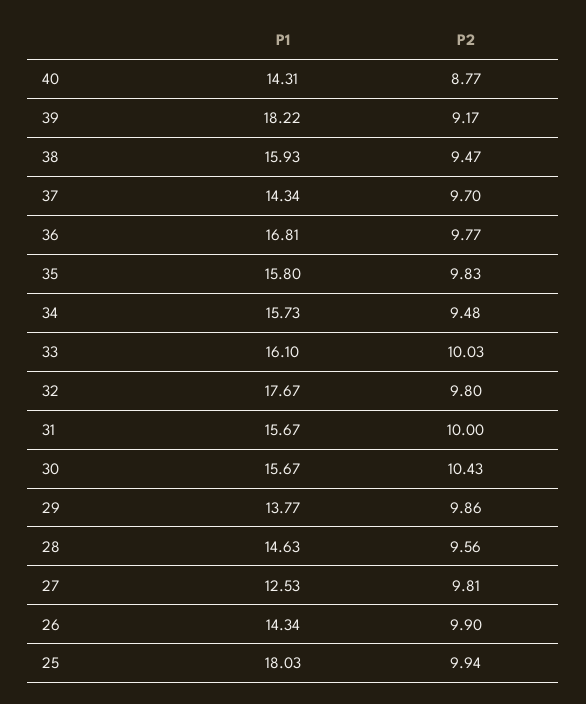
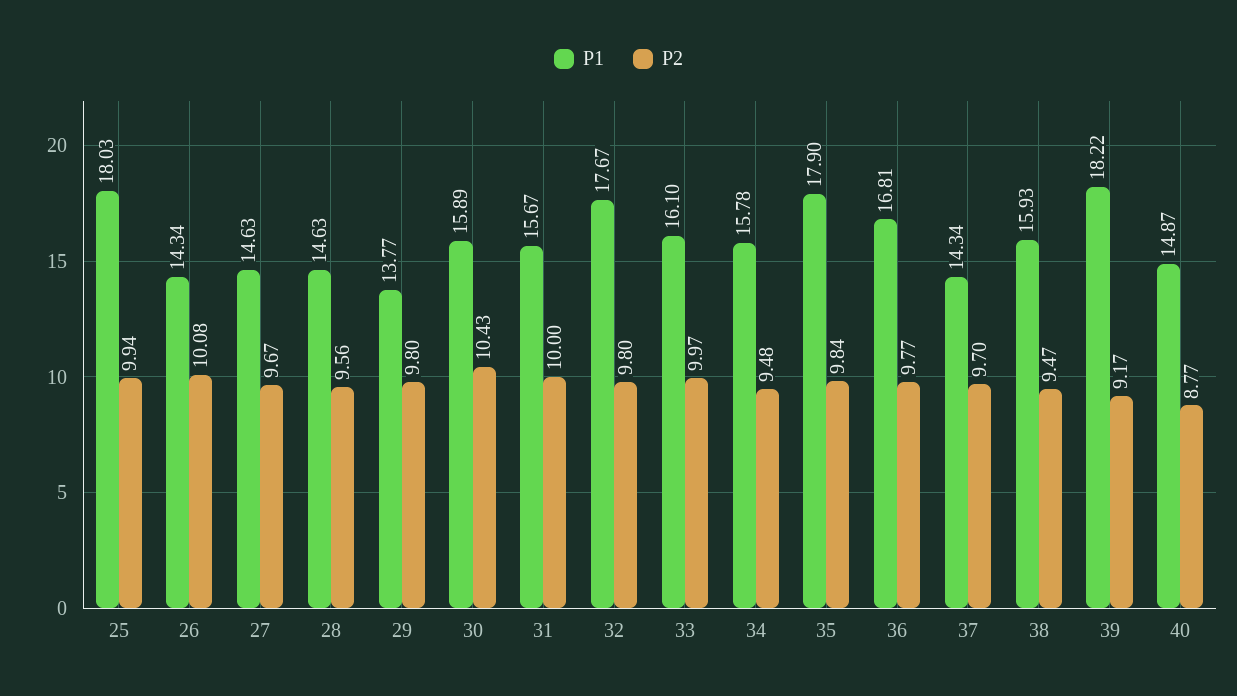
  {
    "P1": {
-     "40": 14.31,
+     "40": 14.87,
      "39": 18.22,
      "38": 15.93,
      "37": 14.34,
      "36": 16.81,
-     "35": 15.8,
+     "35": 17.9,
-     "34": 15.73,
+     "34": 15.78,
      "33": 16.1,
      "32": 17.67,
      "31": 15.67,
-     "30": 15.67,
+     "30": 15.89,
      "29": 13.77,
      "28": 14.63,
-     "27": 12.53,
+     "27": 14.63,
      "26": 14.34,
      "25": 18.03
    },
    "P2": {
      "40": 8.77,
      "39": 9.17,
      "38": 9.47,
      "37": 9.7,
      "36": 9.77,
-     "35": 9.83,
+     "35": 9.84,
      "34": 9.48,
-     "33": 10.03,
+     "33": 9.97,
      "32": 9.8,
      "31": 10,
      "30": 10.43,
-     "29": 9.86,
+     "29": 9.8,
      "28": 9.56,
-     "27": 9.81,
+     "27": 9.67,
-     "26": 9.9,
+     "26": 10.08,
      "25": 9.94
    }
  }

